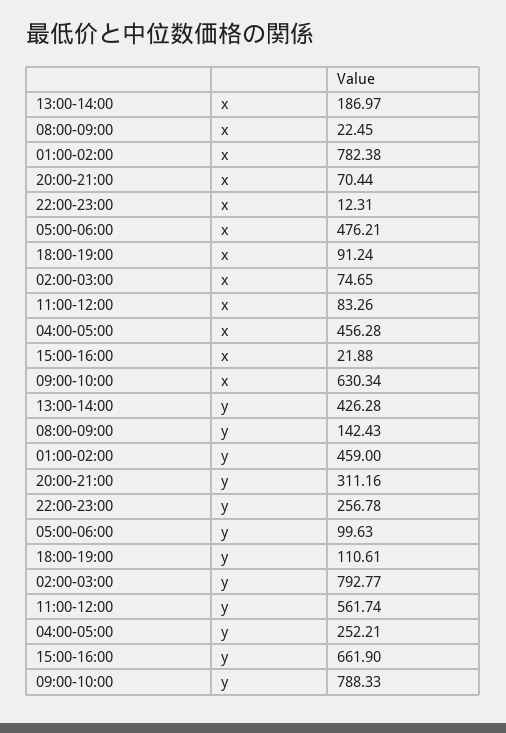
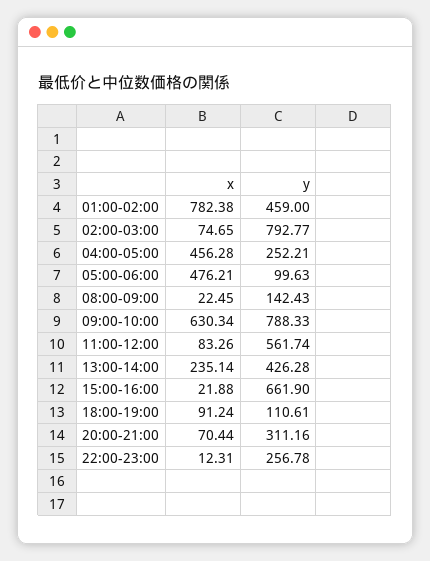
  {
    "13:00-14:00": {
-     "x": 186.97,
+     "x": 235.14,
      "y": 426.28
    },
    "08:00-09:00": {
      "x": 22.45,
      "y": 142.43
    },
    "01:00-02:00": {
      "x": 782.38,
      "y": 459
    },
    "20:00-21:00": {
      "x": 70.44,
      "y": 311.16
    },
    "22:00-23:00": {
      "x": 12.31,
      "y": 256.78
    },
    "05:00-06:00": {
      "x": 476.21,
      "y": 99.63
    },
    "18:00-19:00": {
      "x": 91.24,
      "y": 110.61
    },
    "02:00-03:00": {
      "x": 74.65,
      "y": 792.77
    },
    "11:00-12:00": {
      "x": 83.26,
      "y": 561.74
    },
    "04:00-05:00": {
      "x": 456.28,
      "y": 252.21
    },
    "15:00-16:00": {
      "x": 21.88,
      "y": 661.9
    },
    "09:00-10:00": {
      "x": 630.34,
      "y": 788.33
    }
  }

